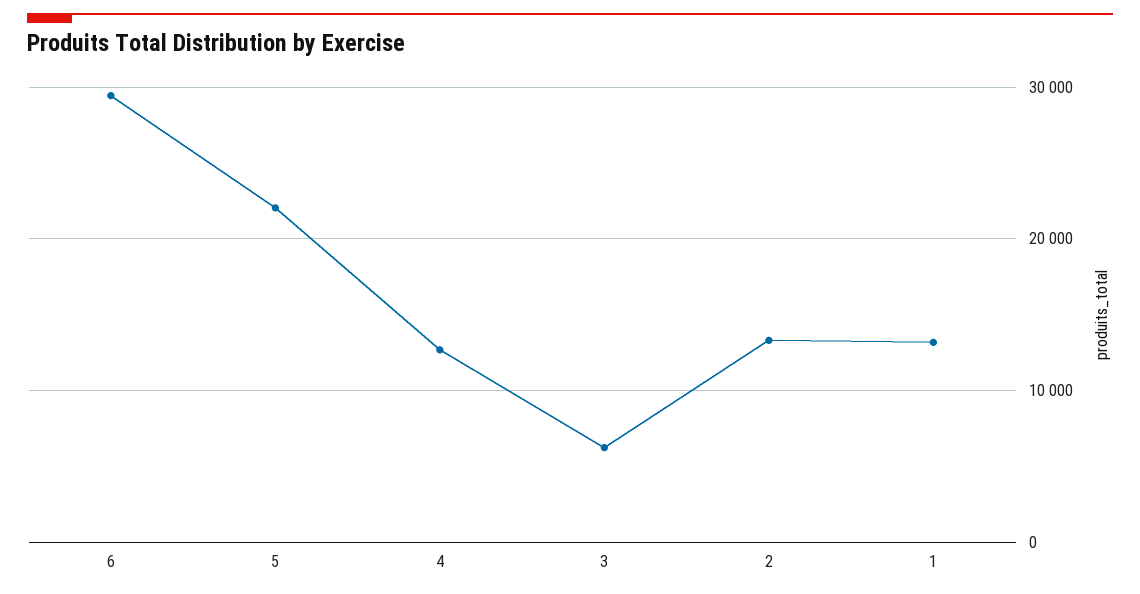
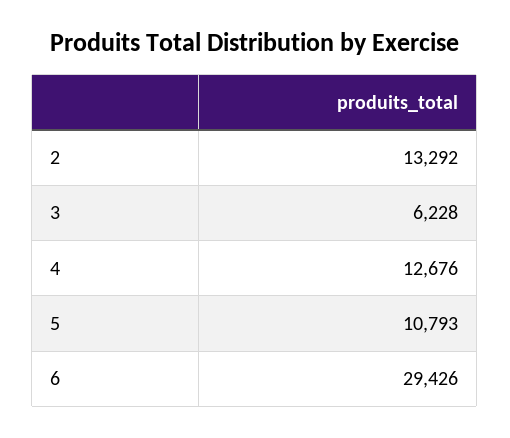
  {
    "6": 29426,
-   "5": 22000,
+   "5": 10793,
    "4": 12676,
    "3": 6228,
-   "2": 13292,
+   "2": 13292
-   "1": 13000
  }

